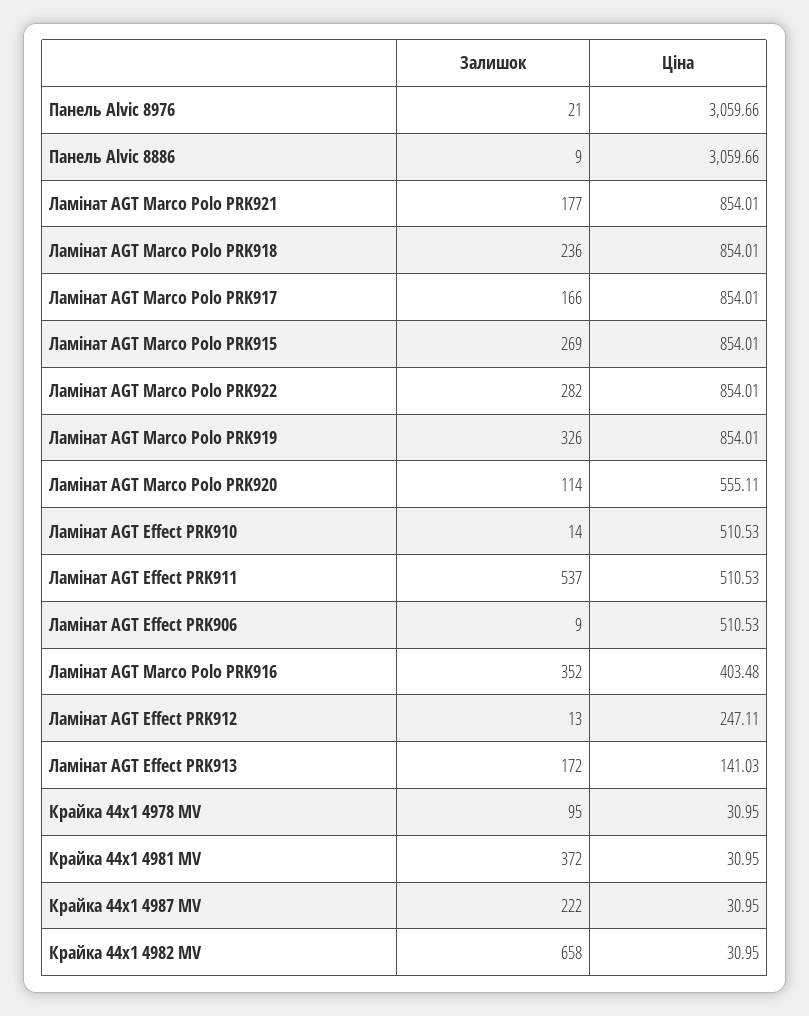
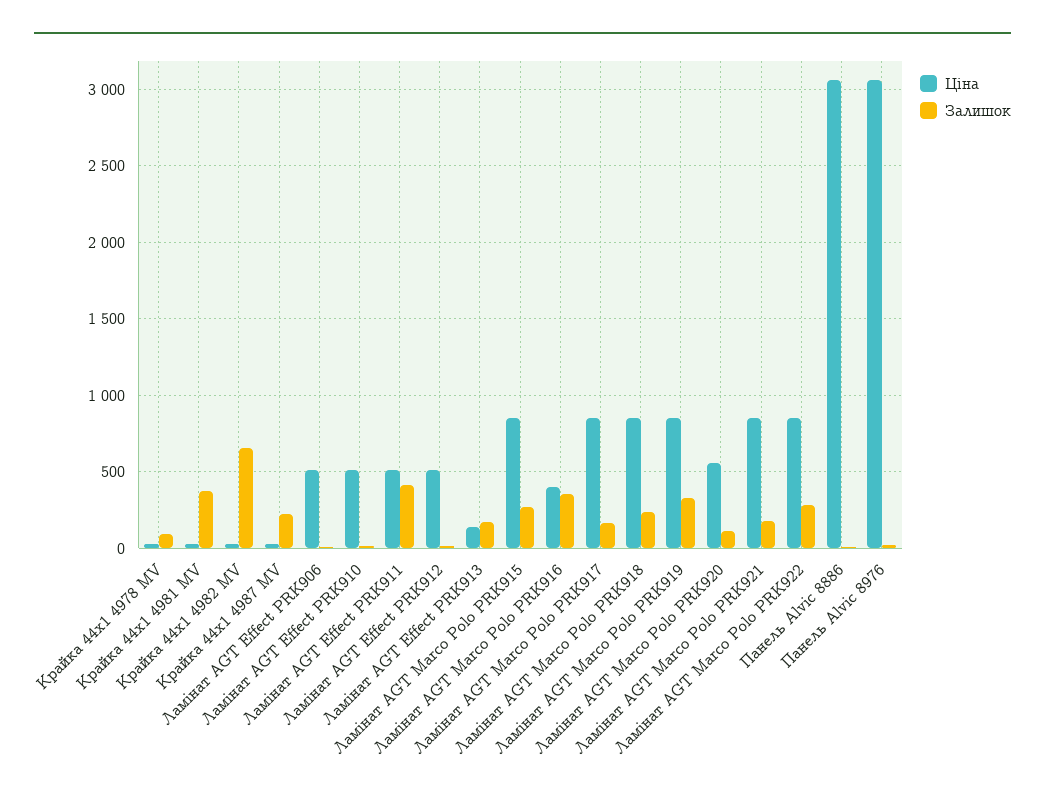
  {
    "Залишок": {
      "Панель Alvic 8976": 21,
      "Панель Alvic 8886": 9,
      "Ламінат AGT Marco Polo PRK921": 177,
      "Ламінат AGT Marco Polo PRK918": 236,
      "Ламінат AGT Marco Polo PRK917": 166,
      "Ламінат AGT Marco Polo PRK915": 269,
      "Ламінат AGT Marco Polo PRK922": 282,
      "Ламінат AGT Marco Polo PRK919": 326,
      "Ламінат AGT Marco Polo PRK920": 114,
      "Ламінат AGT Effect PRK910": 14,
-     "Ламінат AGT Effect PRK911": 537,
+     "Ламінат AGT Effect PRK911": 400,
      "Ламінат AGT Effect PRK906": 9,
      "Ламінат AGT Marco Polo PRK916": 352,
      "Ламінат AGT Effect PRK912": 13,
      "Ламінат AGT Effect PRK913": 172,
      "Крайка 44x1 4978 MV": 95,
      "Крайка 44x1 4981 MV": 372,
      "Крайка 44x1 4987 MV": 222,
      "Крайка 44x1 4982 MV": 658
    },
    "Ціна": {
      "Панель Alvic 8976": 3059.66,
      "Панель Alvic 8886": 3059.66,
      "Ламінат AGT Marco Polo PRK921": 854.01,
      "Ламінат AGT Marco Polo PRK918": 854.01,
      "Ламінат AGT Marco Polo PRK917": 854.01,
      "Ламінат AGT Marco Polo PRK915": 854.01,
      "Ламінат AGT Marco Polo PRK922": 854.01,
      "Ламінат AGT Marco Polo PRK919": 854.01,
      "Ламінат AGT Marco Polo PRK920": 555.11,
      "Ламінат AGT Effect PRK910": 510.53,
      "Ламінат AGT Effect PRK911": 510.53,
      "Ламінат AGT Effect PRK906": 510.53,
      "Ламінат AGT Marco Polo PRK916": 403.48,
-     "Ламінат AGT Effect PRK912": 247.11,
+     "Ламінат AGT Effect PRK912": 500,
      "Ламінат AGT Effect PRK913": 141.03,
      "Крайка 44x1 4978 MV": 30.95,
      "Крайка 44x1 4981 MV": 30.95,
      "Крайка 44x1 4987 MV": 30.95,
      "Крайка 44x1 4982 MV": 30.95
    }
  }

